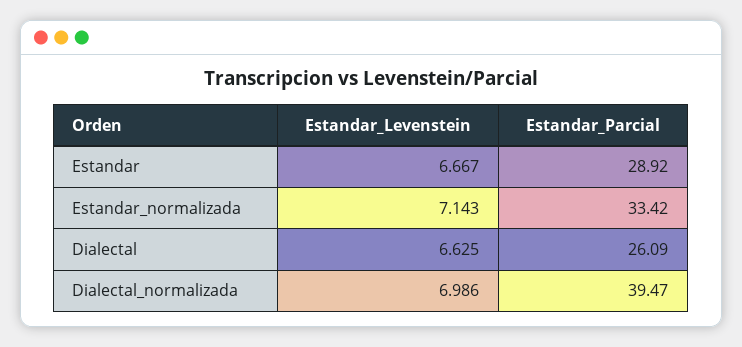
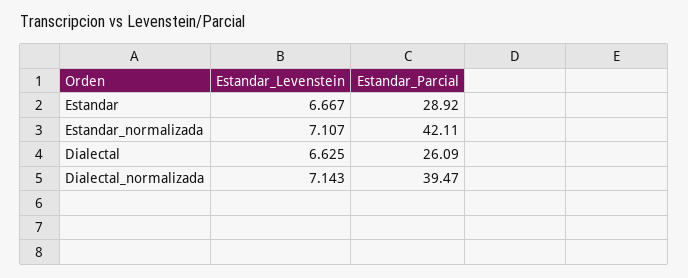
  {
    "Estandar_Levenstein": {
      "Estandar": 6.667,
-     "Estandar_normalizada": 7.143,
+     "Estandar_normalizada": 7.107,
      "Dialectal": 6.625,
-     "Dialectal_normalizada": 6.986
+     "Dialectal_normalizada": 7.143
    },
    "Estandar_Parcial": {
      "Estandar": 28.92,
-     "Estandar_normalizada": 33.42,
+     "Estandar_normalizada": 42.11,
      "Dialectal": 26.09,
      "Dialectal_normalizada": 39.47
    }
  }

